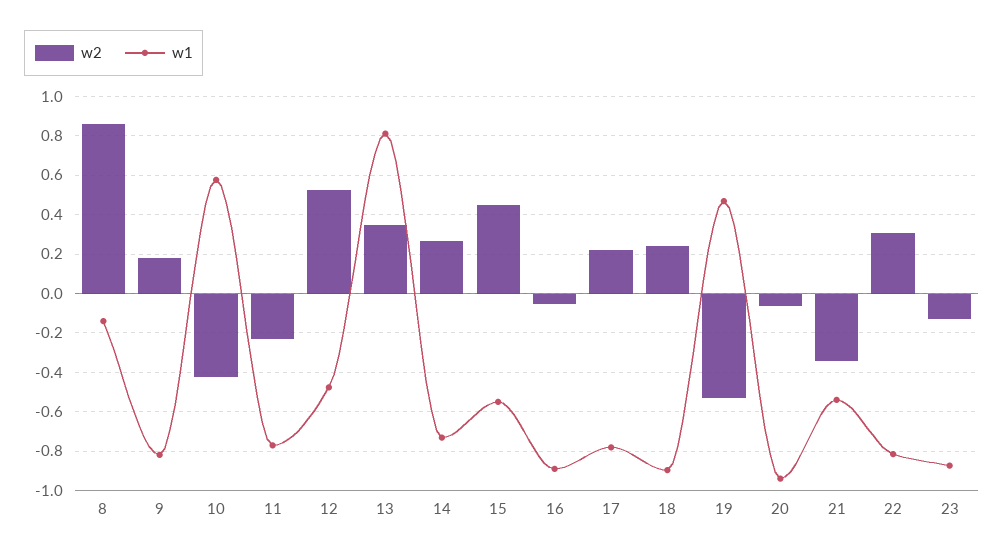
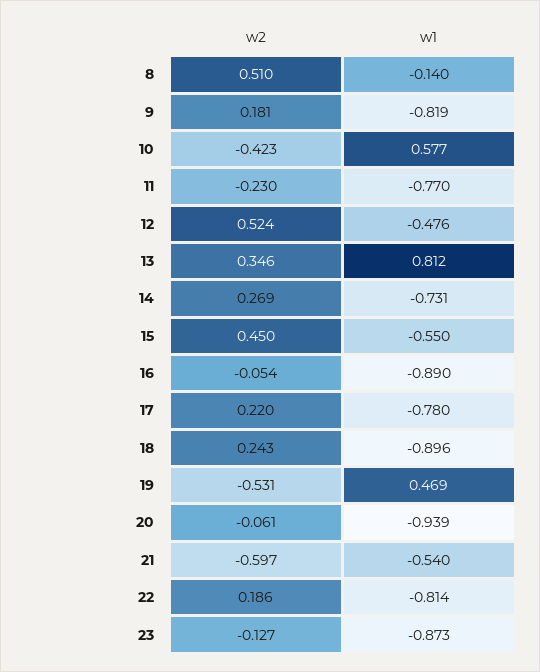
  {
    "w2": {
-     "8": 0.85,
+     "8": 0.51,
      "9": 0.181,
      "10": -0.423,
      "11": -0.23,
      "12": 0.524,
      "13": 0.346,
      "14": 0.269,
      "15": 0.45,
      "16": -0.054,
      "17": 0.22,
      "18": 0.243,
      "19": -0.531,
      "20": -0.061,
-     "21": -0.35,
+     "21": -0.597,
-     "22": 0.3,
+     "22": 0.186,
      "23": -0.127
    },
    "w1": {
      "8": -0.14,
      "9": -0.819,
      "10": 0.577,
      "11": -0.77,
      "12": -0.476,
      "13": 0.812,
      "14": -0.731,
      "15": -0.55,
      "16": -0.89,
      "17": -0.78,
      "18": -0.896,
      "19": 0.469,
      "20": -0.939,
      "21": -0.54,
      "22": -0.814,
      "23": -0.873
    }
  }

